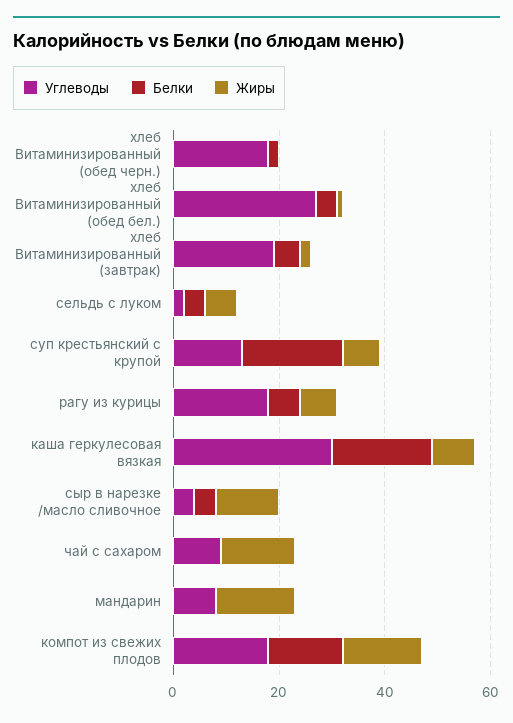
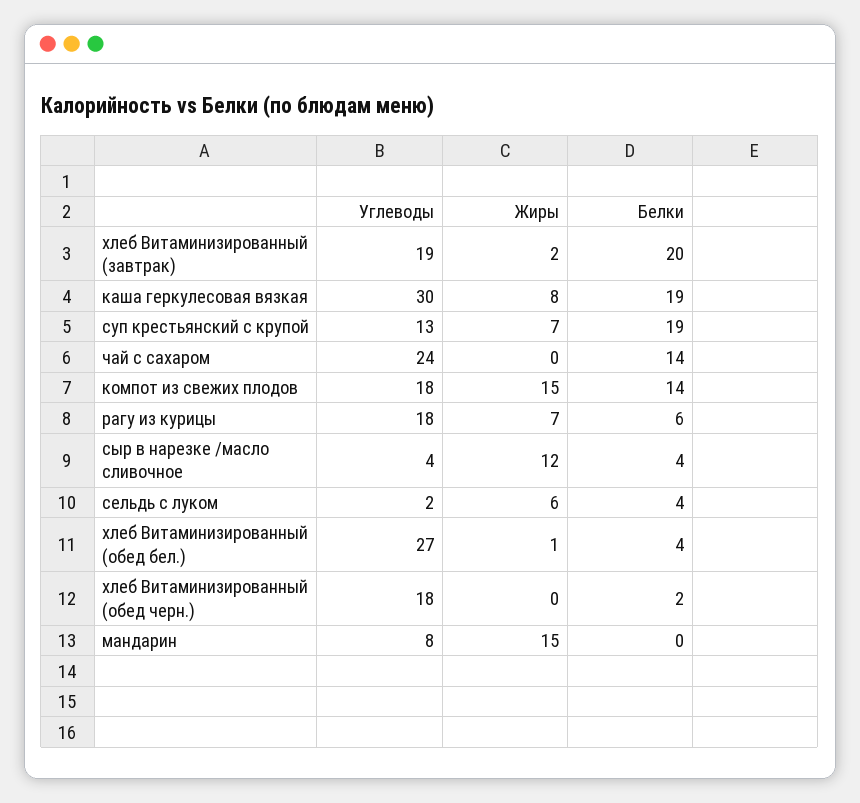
  {
    "Углеводы": {
      "хлеб Витаминизированный (обед черн.)": 18,
      "хлеб Витаминизированный (обед бел.)": 27,
      "хлеб Витаминизированный (завтрак)": 19,
      "сельдь с луком": 2,
      "суп крестьянский с крупой": 13,
      "рагу из курицы": 18,
      "каша геркулесовая вязкая": 30,
      "сыр в нарезке /масло сливочное": 4,
-     "чай с сахаром": 10,
+     "чай с сахаром": 24,
      "мандарин": 8,
      "компот из свежих плодов": 18
    },
    "Белки": {
      "хлеб Витаминизированный (обед черн.)": 2,
      "хлеб Витаминизированный (обед бел.)": 4,
-     "хлеб Витаминизированный (завтрак)": 5,
+     "хлеб Витаминизированный (завтрак)": 20,
      "сельдь с луком": 4,
      "суп крестьянский с крупой": 19,
      "рагу из курицы": 6,
      "каша геркулесовая вязкая": 19,
      "сыр в нарезке /масло сливочное": 4,
-     "чай с сахаром": 0,
+     "чай с сахаром": 14,
      "мандарин": 0,
      "компот из свежих плодов": 14
    },
    "Жиры": {
      "хлеб Витаминизированный (обед черн.)": 0,
      "хлеб Витаминизированный (обед бел.)": 1,
      "хлеб Витаминизированный (завтрак)": 2,
      "сельдь с луком": 6,
      "суп крестьянский с крупой": 7,
      "рагу из курицы": 7,
      "каша геркулесовая вязкая": 8,
      "сыр в нарезке /масло сливочное": 12,
-     "чай с сахаром": 15,
+     "чай с сахаром": 0,
      "мандарин": 15,
      "компот из свежих плодов": 15
    }
  }

